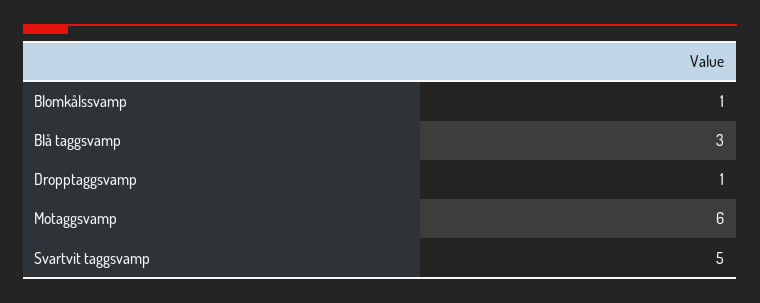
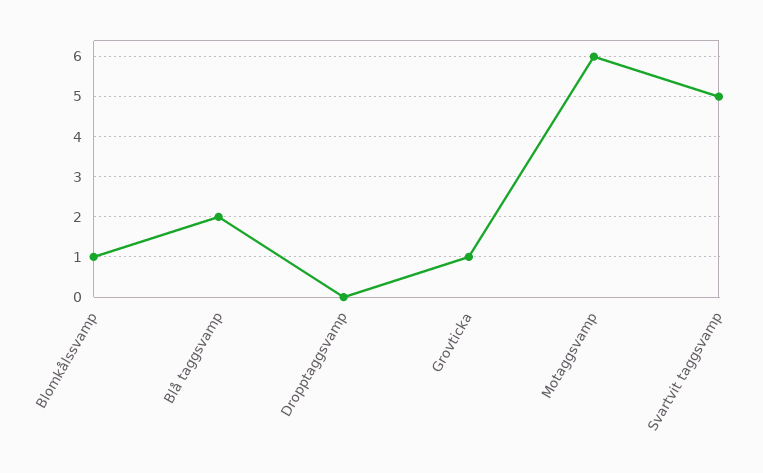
  {
    "Blomkålssvamp": 1,
-   "Blå taggsvamp": 3,
+   "Blå taggsvamp": 2,
-   "Dropptaggsvamp": 1,
+   "Dropptaggsvamp": 0,
    "Motaggsvamp": 6,
-   "Svartvit taggsvamp": 5
+   "Svartvit taggsvamp": 5,
+   "Grovticka": 1
  }

